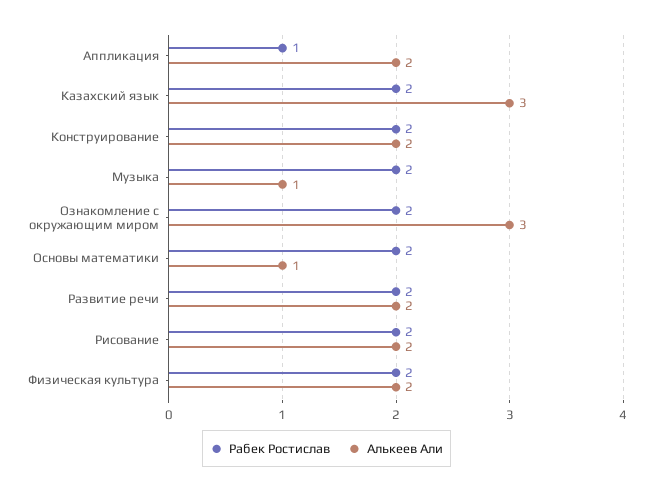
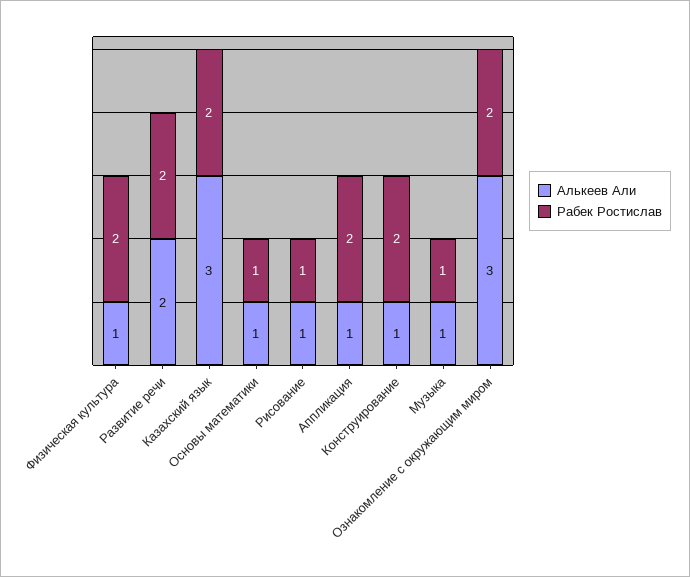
  {
    "Рабек Ростислав": {
-     "Аппликация": 1,
+     "Аппликация": 2,
      "Казахский язык": 2,
      "Конструирование": 2,
-     "Музыка": 2,
+     "Музыка": 1,
      "Ознакомление с окружающим миром": 2,
-     "Основы математики": 2,
+     "Основы математики": 1,
      "Развитие речи": 2,
-     "Рисование": 2,
+     "Рисование": 1,
      "Физическая культура": 2
    },
    "Алькеев Али": {
-     "Аппликация": 2,
+     "Аппликация": 1,
      "Казахский язык": 3,
-     "Конструирование": 2,
+     "Конструирование": 1,
      "Музыка": 1,
      "Ознакомление с окружающим миром": 3,
      "Основы математики": 1,
      "Развитие речи": 2,
-     "Рисование": 2,
+     "Рисование": 1,
-     "Физическая культура": 2
+     "Физическая культура": 1
    }
  }

